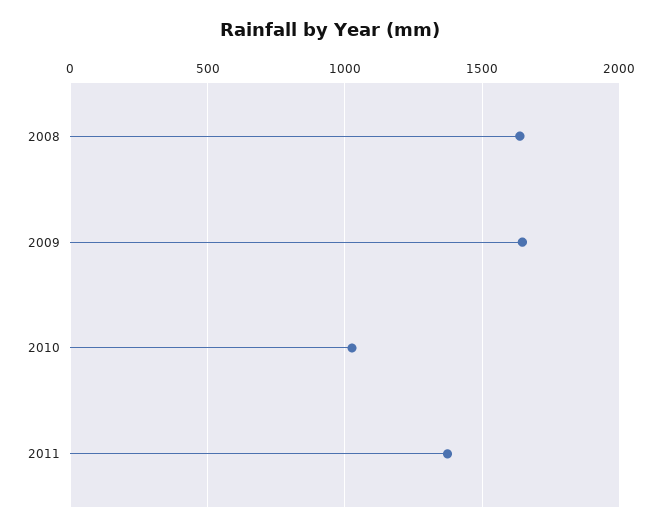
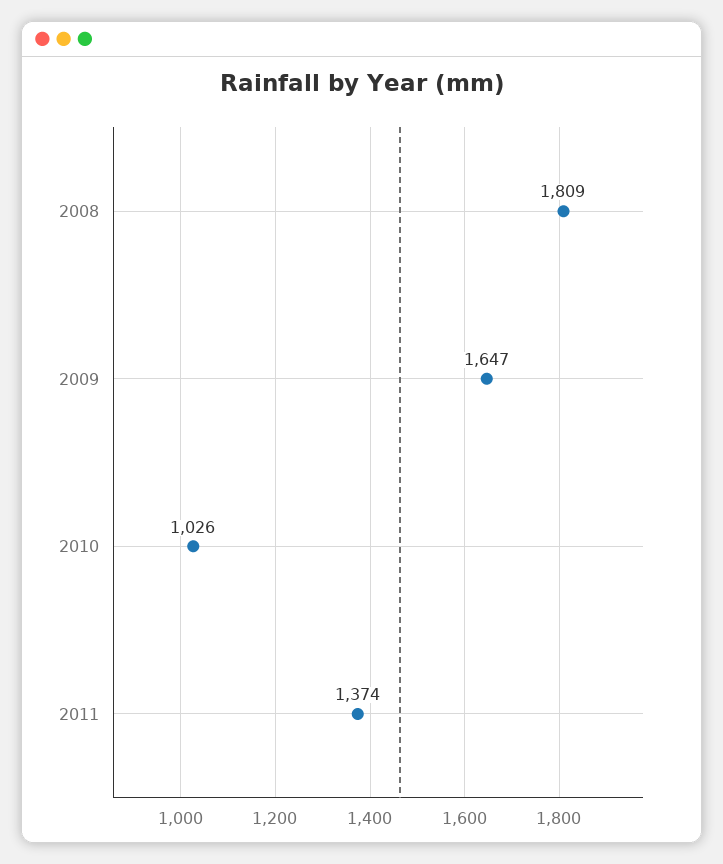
  {
-   "2008": 1650,
+   "2008": 1809,
    "2009": 1647,
    "2010": 1026,
    "2011": 1374
  }

